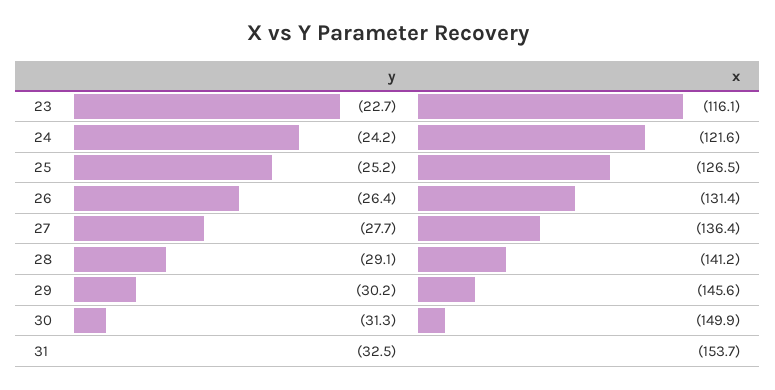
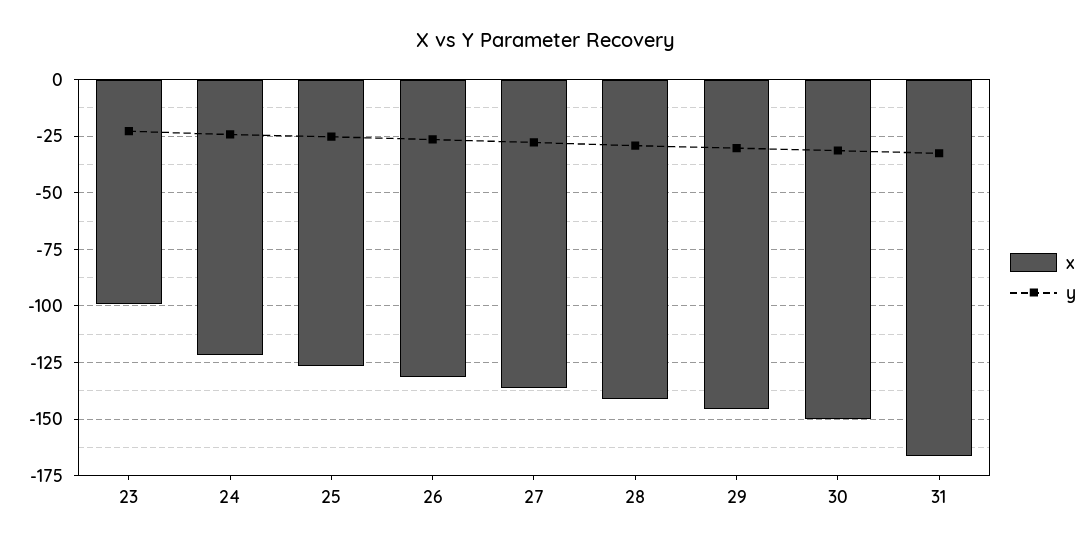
  {
    "y": {
      "23": -22.7,
      "24": -24.2,
      "25": -25.2,
      "26": -26.4,
      "27": -27.7,
      "28": -29.1,
      "29": -30.2,
      "30": -31.3,
      "31": -32.5
    },
    "x": {
-     "23": -116.1,
+     "23": -100,
      "24": -121.6,
      "25": -126.5,
      "26": -131.4,
      "27": -136.4,
      "28": -141.2,
      "29": -145.6,
      "30": -149.9,
-     "31": -153.7
+     "31": -165
    }
  }

